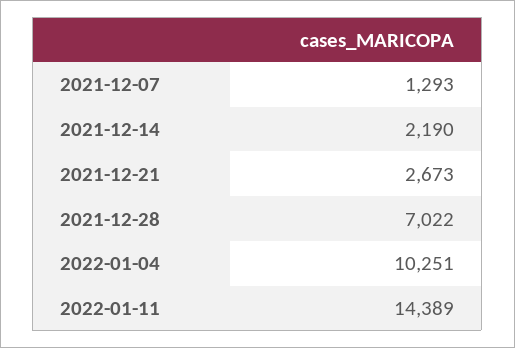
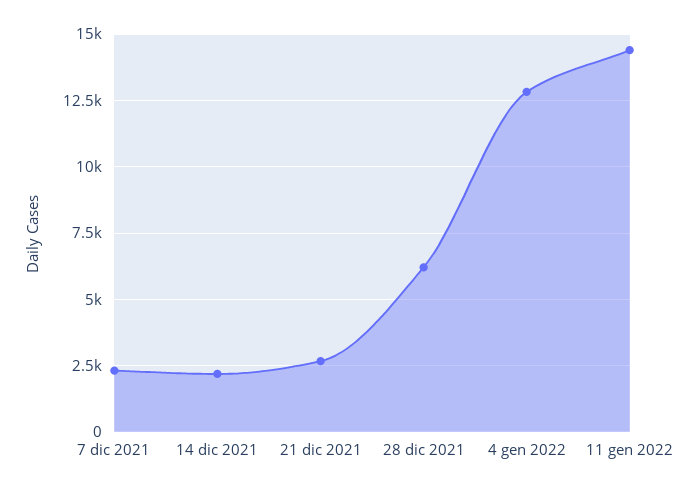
  {
-   "2021-12-07": 1293,
+   "2021-12-07": 2250,
    "2021-12-14": 2190,
    "2021-12-21": 2673,
-   "2021-12-28": 7022,
+   "2021-12-28": 6250,
-   "2022-01-04": 10251,
+   "2022-01-04": 12750,
    "2022-01-11": 14389
  }

